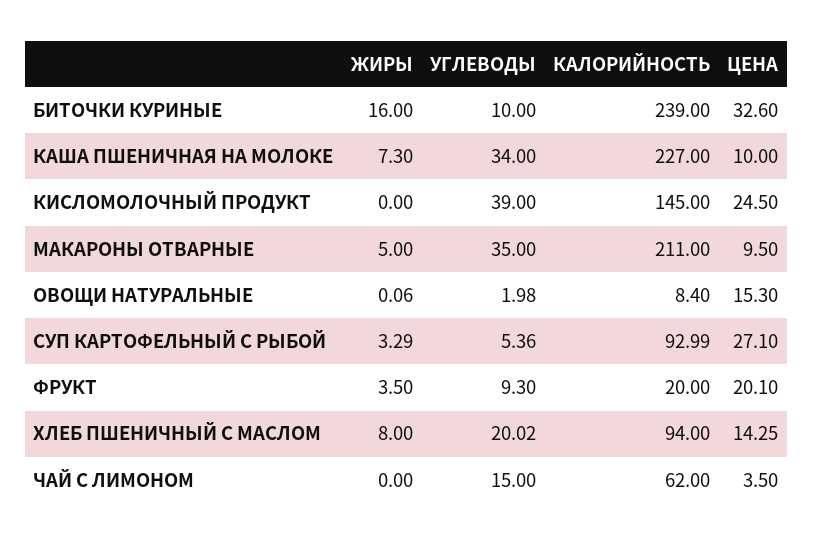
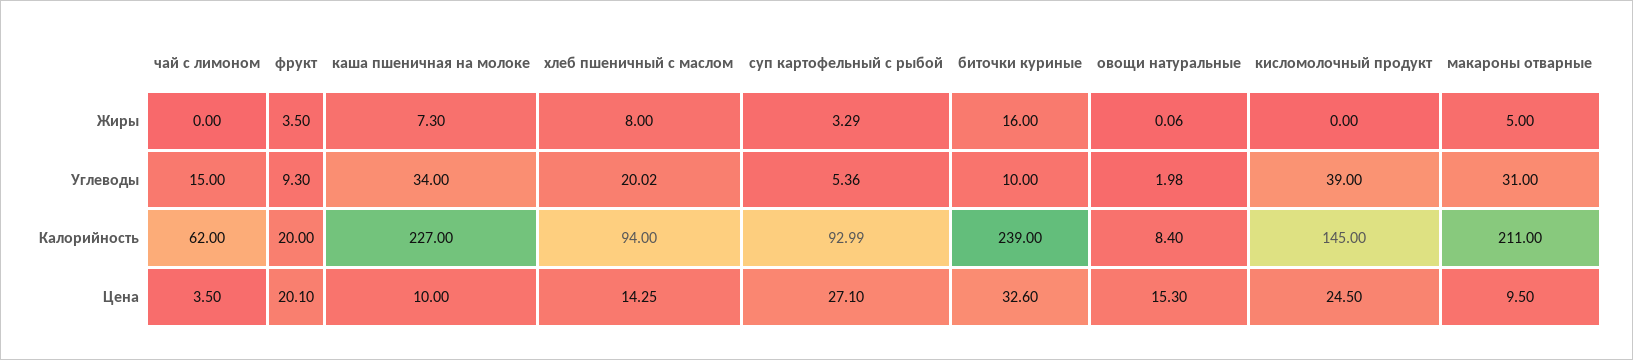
  {
    "ЖИРЫ": {
      "БИТОЧКИ КУРИНЫЕ": 16,
      "КАША ПШЕНИЧНАЯ НА МОЛОКЕ": 7.3,
      "КИСЛОМОЛОЧНЫЙ ПРОДУКТ": 0,
      "МАКАРОНЫ ОТВАРНЫЕ": 5,
      "ОВОЩИ НАТУРАЛЬНЫЕ": 0.06,
      "СУП КАРТОФЕЛЬНЫЙ С РЫБОЙ": 3.29,
      "ФРУКТ": 3.5,
      "ХЛЕБ ПШЕНИЧНЫЙ С МАСЛОМ": 8,
      "ЧАЙ С ЛИМОНОМ": 0
    },
    "УГЛЕВОДЫ": {
      "БИТОЧКИ КУРИНЫЕ": 10,
      "КАША ПШЕНИЧНАЯ НА МОЛОКЕ": 34,
      "КИСЛОМОЛОЧНЫЙ ПРОДУКТ": 39,
-     "МАКАРОНЫ ОТВАРНЫЕ": 35,
+     "МАКАРОНЫ ОТВАРНЫЕ": 31,
      "ОВОЩИ НАТУРАЛЬНЫЕ": 1.98,
      "СУП КАРТОФЕЛЬНЫЙ С РЫБОЙ": 5.36,
      "ФРУКТ": 9.3,
      "ХЛЕБ ПШЕНИЧНЫЙ С МАСЛОМ": 20.02,
      "ЧАЙ С ЛИМОНОМ": 15
    },
    "КАЛОРИЙНОСТЬ": {
      "БИТОЧКИ КУРИНЫЕ": 239,
      "КАША ПШЕНИЧНАЯ НА МОЛОКЕ": 227,
      "КИСЛОМОЛОЧНЫЙ ПРОДУКТ": 145,
      "МАКАРОНЫ ОТВАРНЫЕ": 211,
      "ОВОЩИ НАТУРАЛЬНЫЕ": 8.4,
      "СУП КАРТОФЕЛЬНЫЙ С РЫБОЙ": 92.99,
      "ФРУКТ": 20,
      "ХЛЕБ ПШЕНИЧНЫЙ С МАСЛОМ": 94,
      "ЧАЙ С ЛИМОНОМ": 62
    },
    "ЦЕНА": {
      "БИТОЧКИ КУРИНЫЕ": 32.6,
      "КАША ПШЕНИЧНАЯ НА МОЛОКЕ": 10,
      "КИСЛОМОЛОЧНЫЙ ПРОДУКТ": 24.5,
      "МАКАРОНЫ ОТВАРНЫЕ": 9.5,
      "ОВОЩИ НАТУРАЛЬНЫЕ": 15.3,
      "СУП КАРТОФЕЛЬНЫЙ С РЫБОЙ": 27.1,
      "ФРУКТ": 20.1,
      "ХЛЕБ ПШЕНИЧНЫЙ С МАСЛОМ": 14.25,
      "ЧАЙ С ЛИМОНОМ": 3.5
    }
  }

